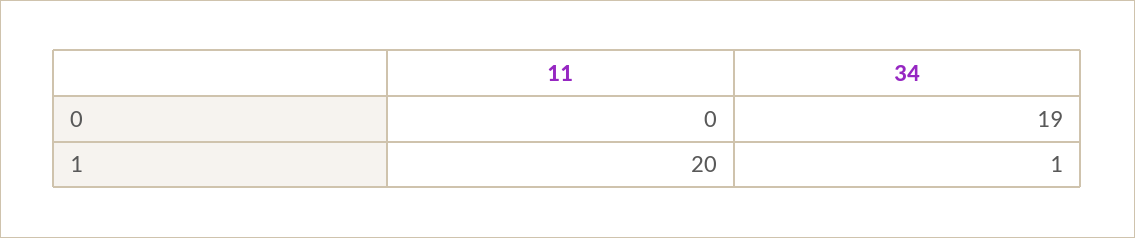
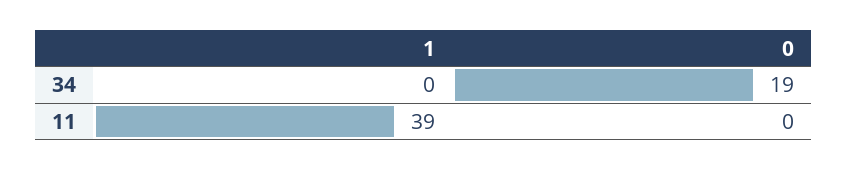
  {
    "11": {
      "0": 0,
-     "1": 20
+     "1": 39
    },
    "34": {
      "0": 19,
-     "1": 1
+     "1": 0
    }
  }

